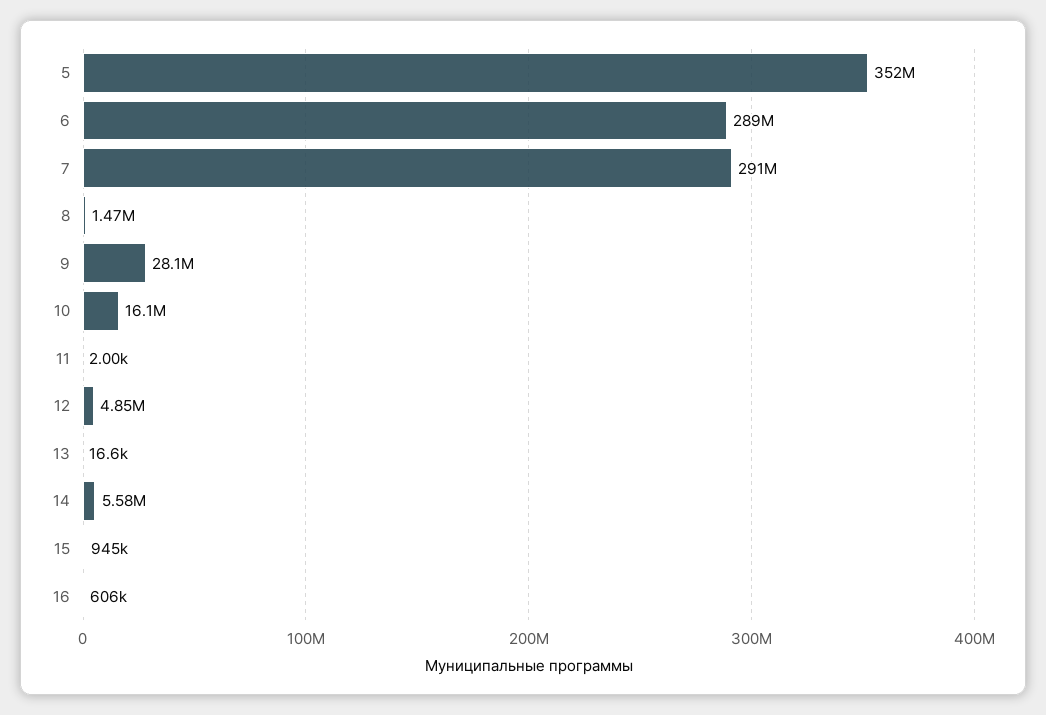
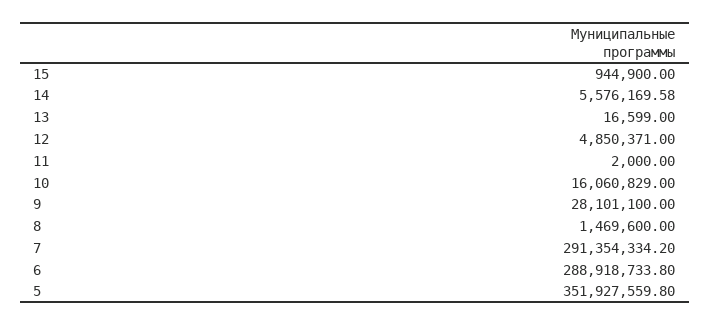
  {
    "5": 351927559.8,
    "6": 288918733.8,
    "7": 291354334.2,
    "8": 1469600,
    "9": 28101100,
    "10": 16060829,
    "11": 2000,
    "12": 4850371,
    "13": 16599,
    "14": 5576169.58,
-   "15": 944900,
+   "15": 944900
-   "16": 606000
  }

